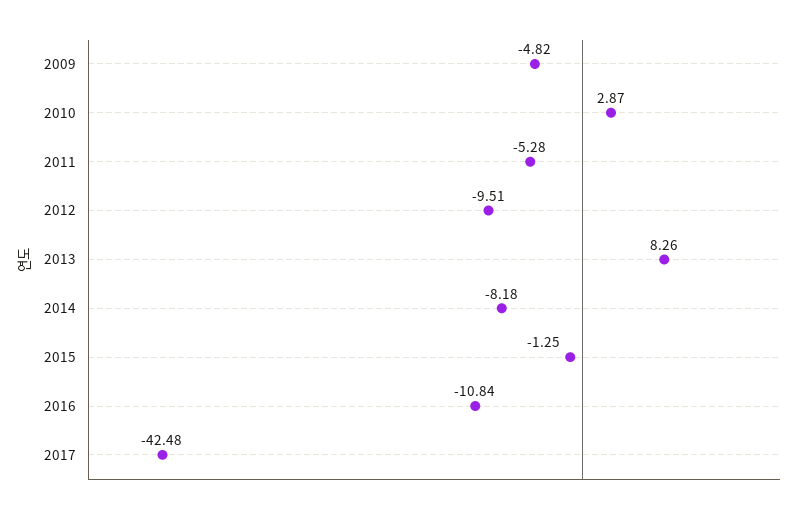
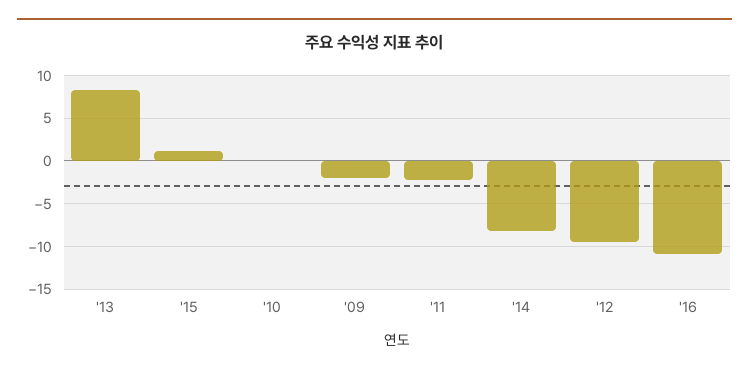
  {
-   "2009": -4.82,
+   "2009": -2,
-   "2010": 2.87,
+   "2010": 0,
-   "2011": -5.28,
+   "2011": -2,
    "2012": -9.51,
    "2013": 8.26,
    "2014": -8.18,
-   "2015": -1.25,
+   "2015": 1,
-   "2016": -10.84,
+   "2016": -10.84
-   "2017": -42.48
  }

